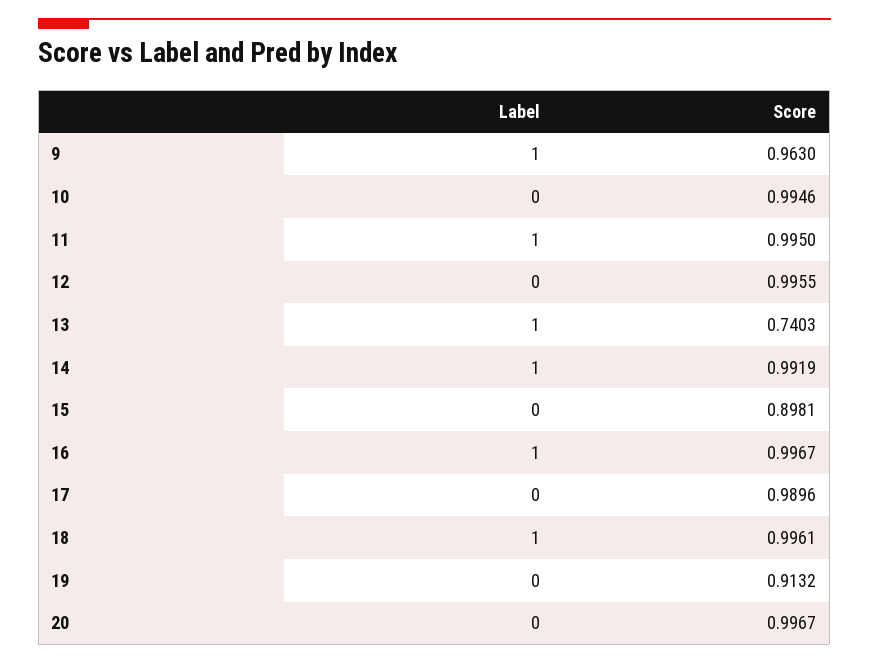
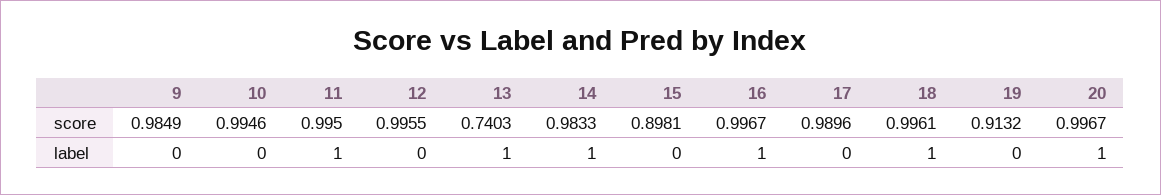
  {
    "Label": {
-     "9": 1,
+     "9": 0,
      "10": 0,
      "11": 1,
      "12": 0,
      "13": 1,
      "14": 1,
      "15": 0,
      "16": 1,
      "17": 0,
      "18": 1,
      "19": 0,
-     "20": 0
+     "20": 1
    },
    "Score": {
-     "9": 0.963,
+     "9": 0.9849,
      "10": 0.9946,
      "11": 0.995,
      "12": 0.9955,
      "13": 0.7403,
-     "14": 0.9919,
+     "14": 0.9833,
      "15": 0.8981,
      "16": 0.9967,
      "17": 0.9896,
      "18": 0.9961,
      "19": 0.9132,
      "20": 0.9967
    }
  }

